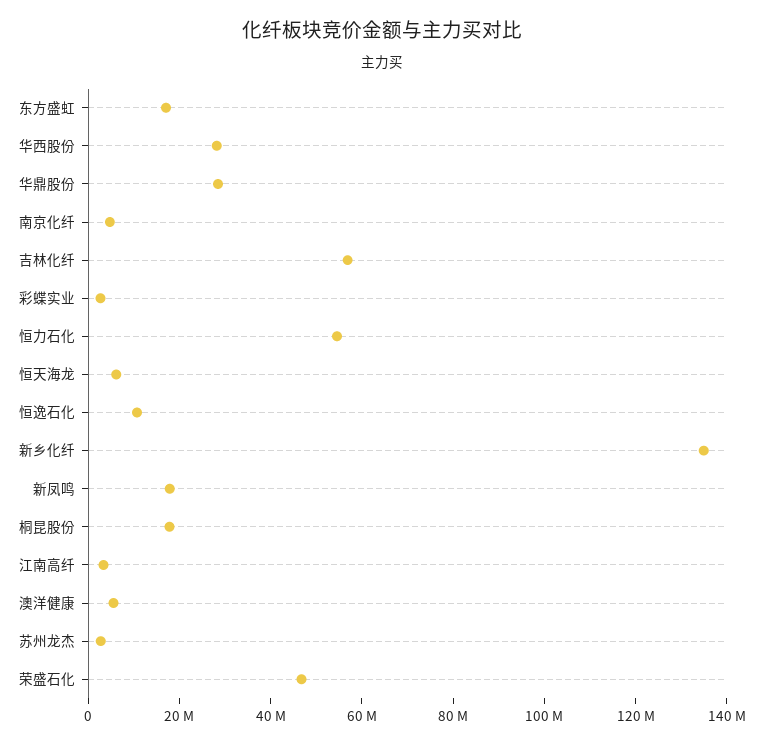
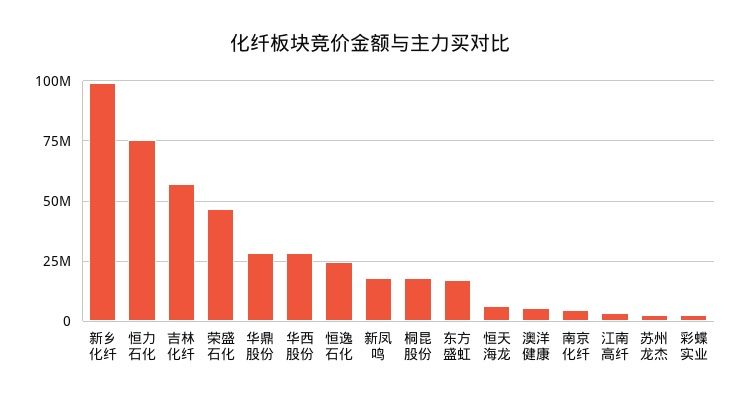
  {
    "东方盛虹": 17500000,
    "华西股份": 27500000,
    "华鼎股份": 27500000,
    "南京化纤": 5000000,
    "吉林化纤": 57500000,
    "彩蝶实业": 2500000,
-   "恒力石化": 55000000,
+   "恒力石化": 75000000,
    "恒天海龙": 5000000,
-   "恒逸石化": 10000000,
+   "恒逸石化": 25000000,
-   "新乡化纤": 135000000,
+   "新乡化纤": 100000000,
    "新凤鸣": 17500000,
    "桐昆股份": 17500000,
    "江南高纤": 2500000,
    "澳洋健康": 5000000,
    "苏州龙杰": 2500000,
    "荣盛石化": 47500000
  }

